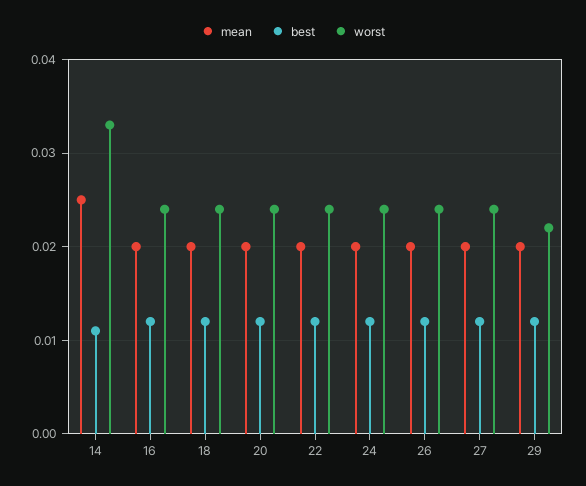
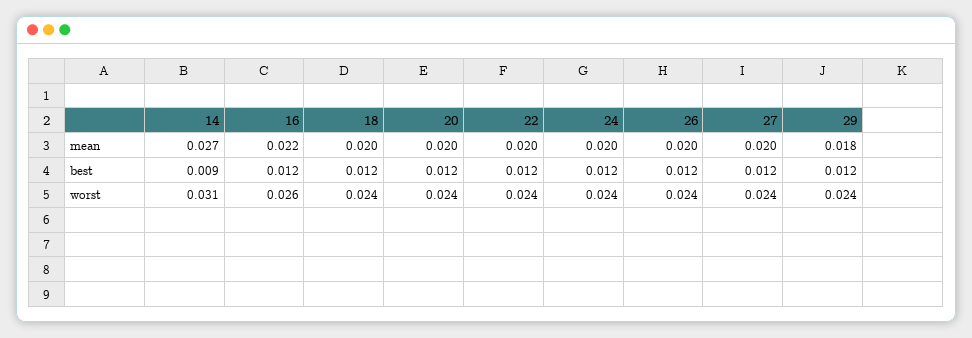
  {
    "mean": {
-     "14": 0.025,
+     "14": 0.027,
-     "16": 0.02,
+     "16": 0.022,
      "18": 0.02,
      "20": 0.02,
      "22": 0.02,
      "24": 0.02,
      "26": 0.02,
      "27": 0.02,
-     "29": 0.02
+     "29": 0.018
    },
    "best": {
-     "14": 0.011,
+     "14": 0.009,
      "16": 0.012,
      "18": 0.012,
      "20": 0.012,
      "22": 0.012,
      "24": 0.012,
      "26": 0.012,
      "27": 0.012,
      "29": 0.012
    },
    "worst": {
-     "14": 0.033,
+     "14": 0.031,
-     "16": 0.024,
+     "16": 0.026,
      "18": 0.024,
      "20": 0.024,
      "22": 0.024,
      "24": 0.024,
      "26": 0.024,
      "27": 0.024,
-     "29": 0.022
+     "29": 0.024
    }
  }

